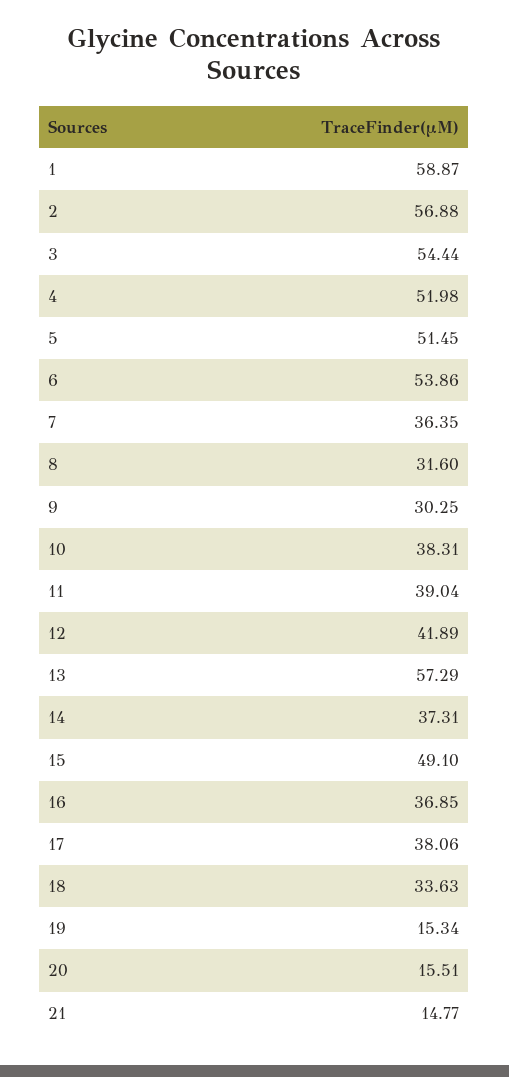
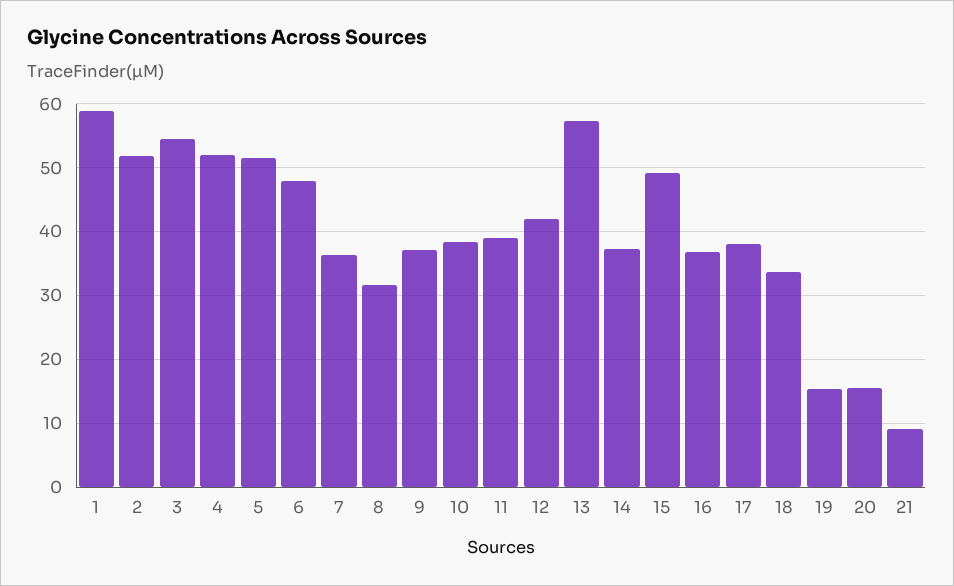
  {
    "1": 58.87,
-   "2": 56.88,
+   "2": 52,
    "3": 54.44,
    "4": 51.98,
    "5": 51.45,
-   "6": 53.86,
+   "6": 48,
    "7": 36.35,
    "8": 31.6,
-   "9": 30.25,
+   "9": 37,
    "10": 38.31,
    "11": 39.04,
    "12": 41.89,
    "13": 57.29,
    "14": 37.31,
    "15": 49.1,
    "16": 36.85,
    "17": 38.06,
    "18": 33.63,
    "19": 15.34,
    "20": 15.51,
-   "21": 14.77
+   "21": 9
  }

